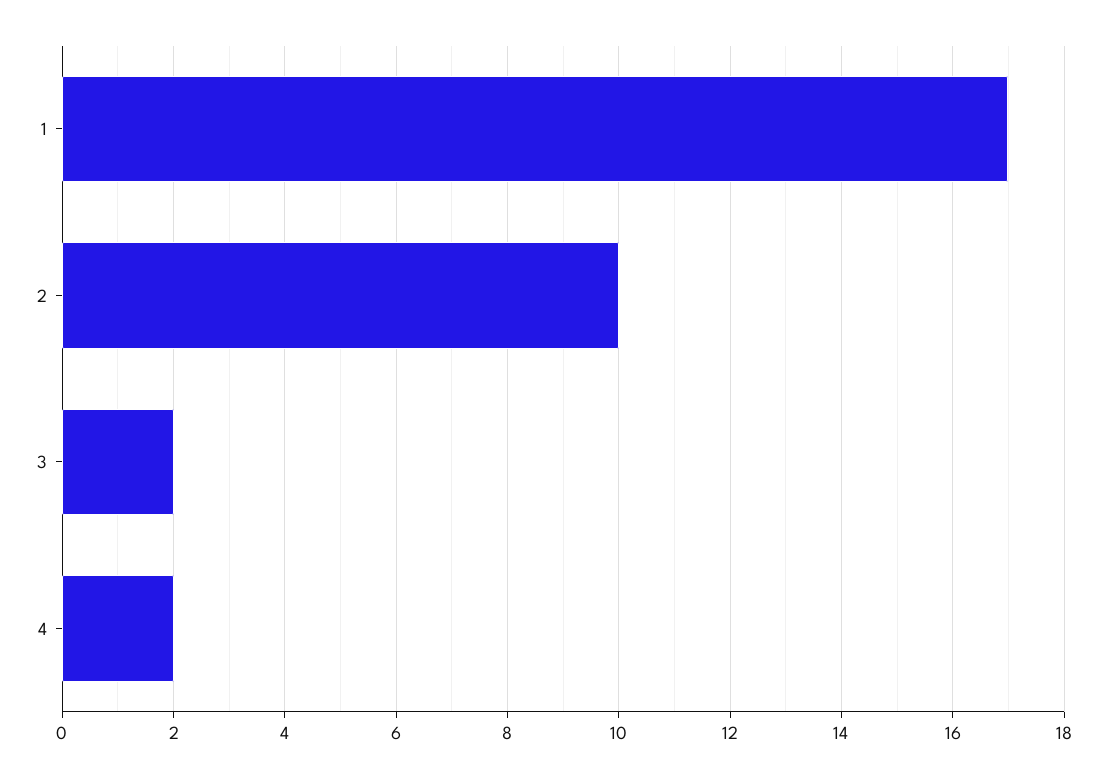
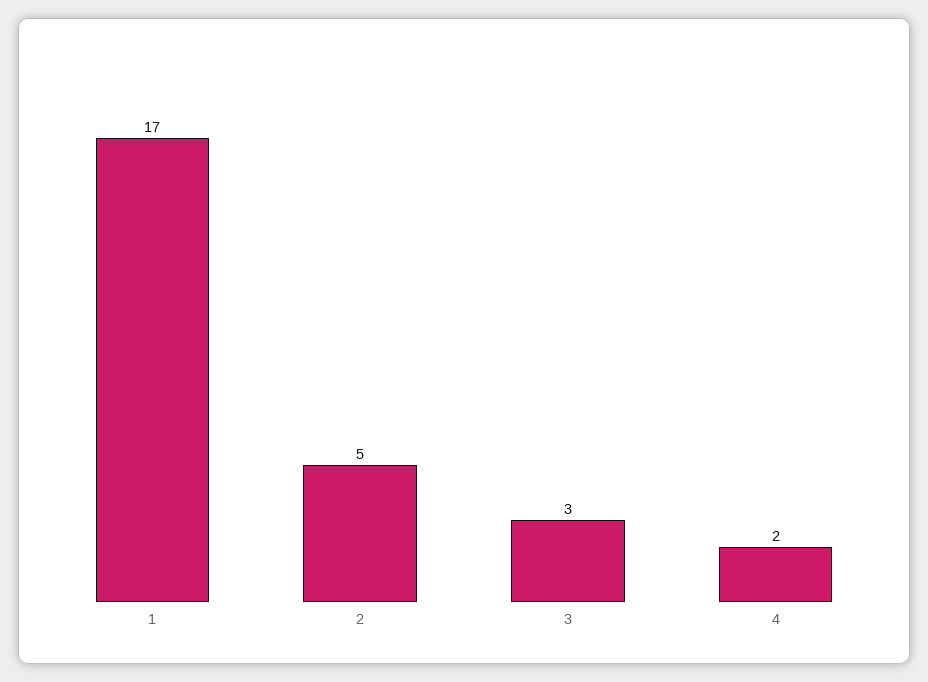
  {
    "1": 17,
-   "2": 10,
+   "2": 5,
-   "3": 2,
+   "3": 3,
    "4": 2
  }

